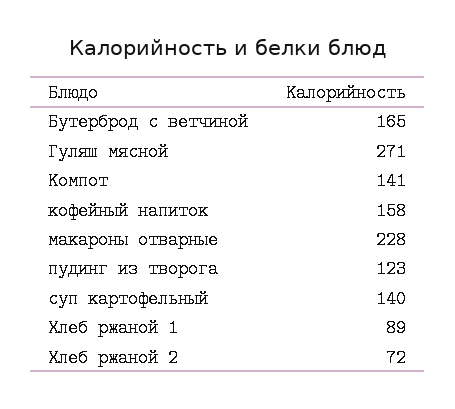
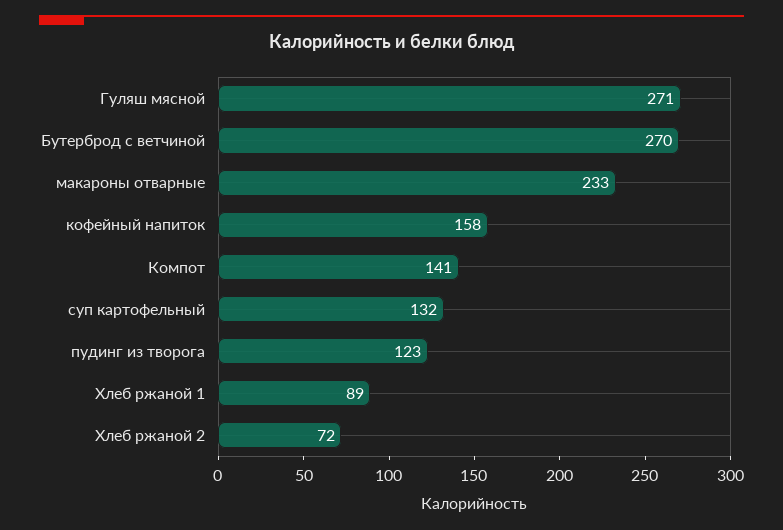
  {
-   "Бутерброд с ветчиной": 165,
+   "Бутерброд с ветчиной": 270,
    "Гуляш мясной": 271,
    "Компот": 141,
    "кофейный напиток": 158,
-   "макароны отварные": 228,
+   "макароны отварные": 233,
    "пудинг из творога": 123,
-   "суп картофельный": 140,
+   "суп картофельный": 132,
    "Хлеб ржаной 1": 89,
    "Хлеб ржаной 2": 72
  }

